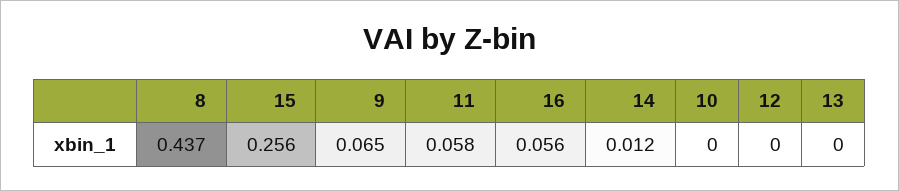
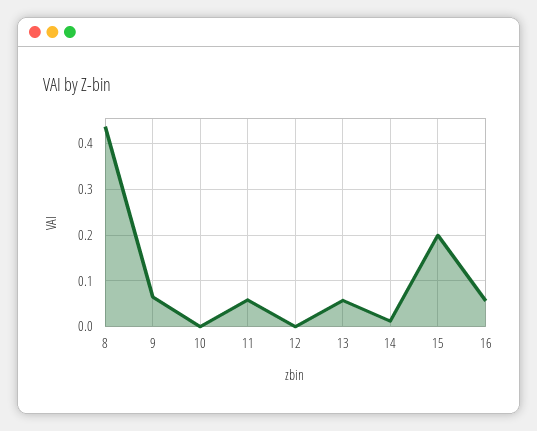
  {
    "8": 0.437,
-   "15": 0.256,
+   "15": 0.2,
    "9": 0.065,
    "11": 0.058,
    "16": 0.056,
    "14": 0.012,
    "10": 0,
    "12": 0,
-   "13": 0
+   "13": 0.06
  }

